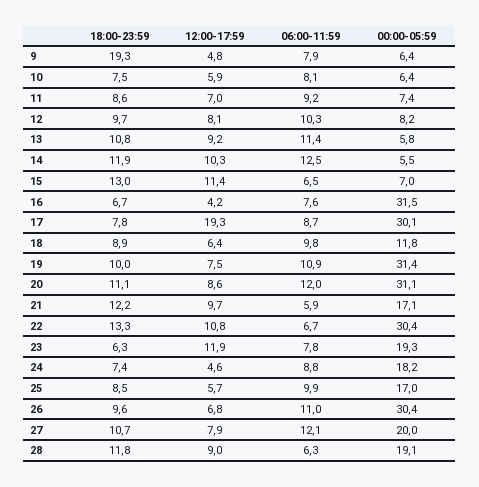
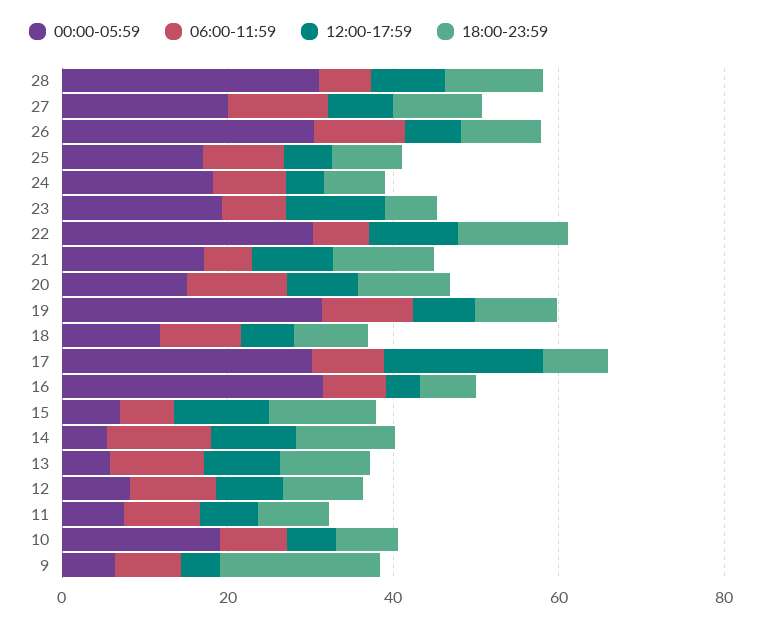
  {
    "18:00-23:59": {
      "9": 19.3,
      "10": 7.5,
      "11": 8.6,
      "12": 9.7,
      "13": 10.8,
      "14": 11.9,
      "15": 13,
      "16": 6.7,
      "17": 7.8,
      "18": 8.9,
      "19": 10,
      "20": 11.1,
      "21": 12.2,
      "22": 13.3,
      "23": 6.3,
      "24": 7.4,
      "25": 8.5,
      "26": 9.6,
      "27": 10.7,
      "28": 11.8
    },
    "12:00-17:59": {
      "9": 4.8,
      "10": 5.9,
      "11": 7,
      "12": 8.1,
      "13": 9.2,
      "14": 10.3,
      "15": 11.4,
      "16": 4.2,
      "17": 19.3,
      "18": 6.4,
      "19": 7.5,
      "20": 8.6,
      "21": 9.7,
      "22": 10.8,
      "23": 11.9,
      "24": 4.6,
      "25": 5.7,
      "26": 6.8,
      "27": 7.9,
      "28": 9
    },
    "06:00-11:59": {
      "9": 7.9,
      "10": 8.1,
      "11": 9.2,
      "12": 10.3,
      "13": 11.4,
      "14": 12.5,
      "15": 6.5,
      "16": 7.6,
      "17": 8.7,
      "18": 9.8,
      "19": 10.9,
      "20": 12,
      "21": 5.9,
      "22": 6.7,
      "23": 7.8,
      "24": 8.8,
      "25": 9.9,
      "26": 11,
      "27": 12.1,
      "28": 6.3
    },
    "00:00-05:59": {
      "9": 6.4,
-     "10": 6.4,
+     "10": 20,
      "11": 7.4,
      "12": 8.2,
      "13": 5.8,
      "14": 5.5,
      "15": 7,
      "16": 31.5,
      "17": 30.1,
      "18": 11.8,
      "19": 31.4,
-     "20": 31.1,
+     "20": 15,
      "21": 17.1,
      "22": 30.4,
      "23": 19.3,
      "24": 18.2,
      "25": 17,
      "26": 30.4,
      "27": 20,
-     "28": 19.1
+     "28": 30
    }
  }

